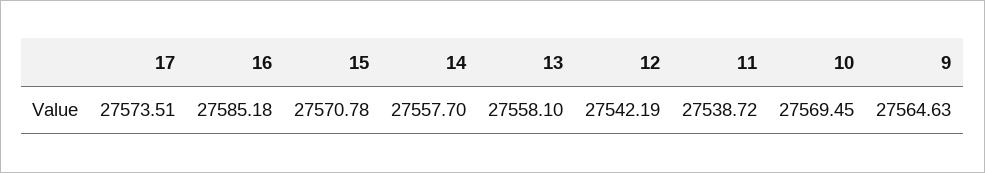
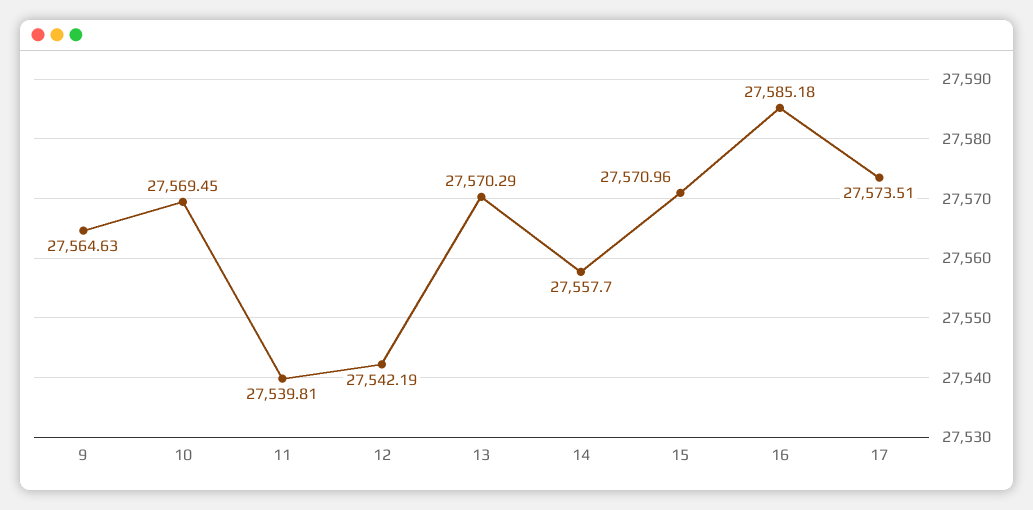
  {
    "17": 27573.51,
    "16": 27585.18,
-   "15": 27570.78,
+   "15": 27570.96,
    "14": 27557.7,
-   "13": 27558.1,
+   "13": 27570.29,
    "12": 27542.19,
-   "11": 27538.72,
+   "11": 27539.81,
    "10": 27569.45,
    "9": 27564.63
  }

